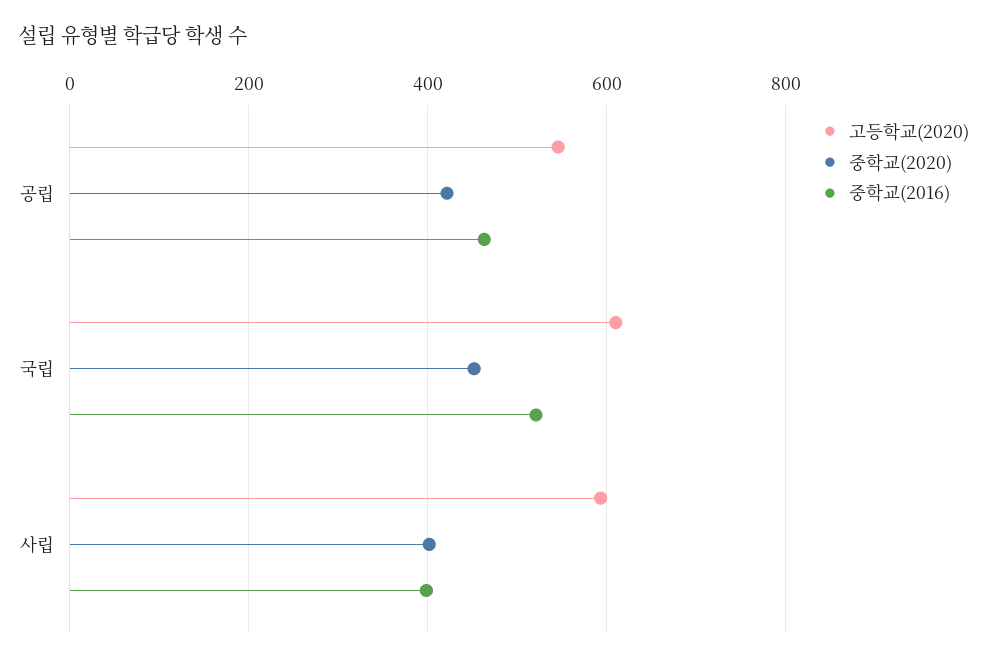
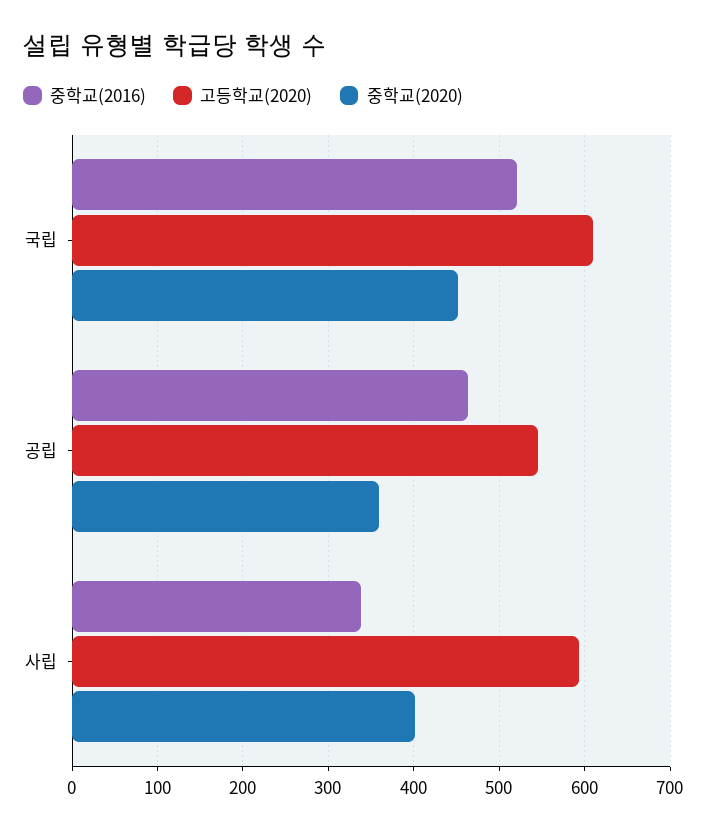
  {
    "고등학교(2020)": {
      "공립": 550,
      "국립": 610,
      "사립": 590
    },
    "중학교(2020)": {
-     "공립": 420,
+     "공립": 360,
      "국립": 450,
      "사립": 400
    },
    "중학교(2016)": {
      "공립": 460,
      "국립": 520,
-     "사립": 400
+     "사립": 340
    }
  }

